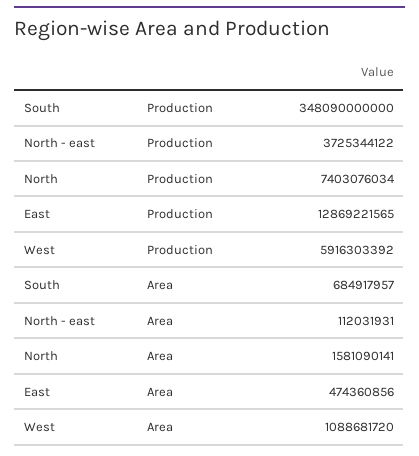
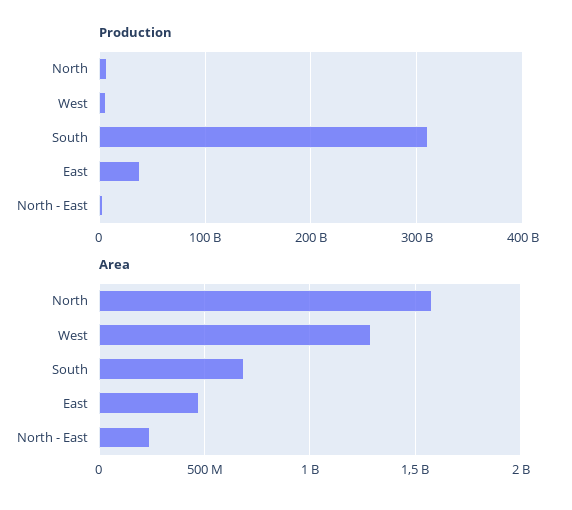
  {
    "Production": {
-     "South": 348090000000,
+     "South": 310000000000,
      "North - east": 3725344122,
      "North": 7403076034,
-     "East": 12869221565,
+     "East": 40000000000,
      "West": 5916303392
    },
    "Area": {
      "South": 684917957,
-     "North - east": 112031931,
+     "North - east": 250000000,
      "North": 1581090141,
      "East": 474360856,
-     "West": 1088681720
+     "West": 1300000000
    }
  }

